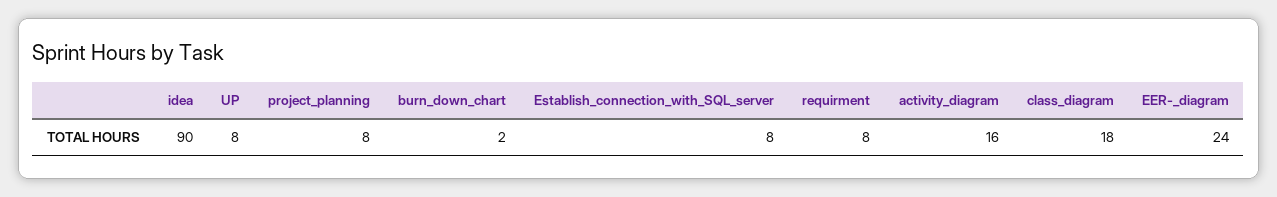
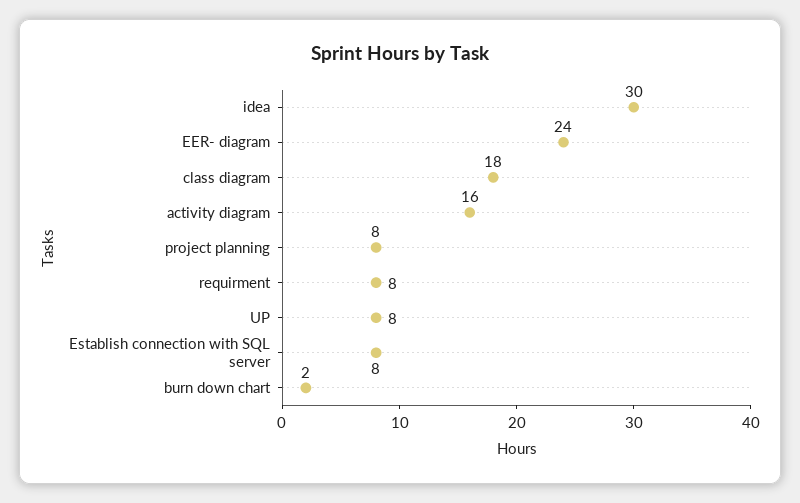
  {
-   "idea": 90,
+   "idea": 30,
    "UP": 8,
    "project_planning": 8,
    "burn_down_chart": 2,
    "Establish_connection_with_SQL_server": 8,
    "requirment": 8,
    "activity_diagram": 16,
    "class_diagram": 18,
    "EER-_diagram": 24
  }

